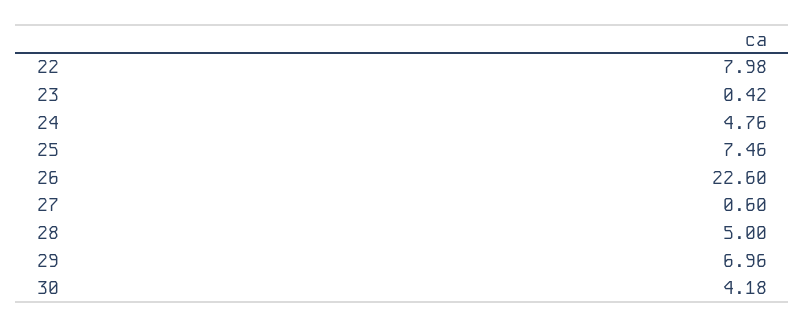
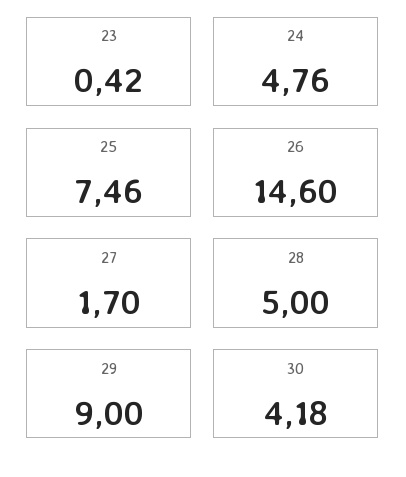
  {
-   "22": 7.98,
    "23": 0.42,
    "24": 4.76,
    "25": 7.46,
-   "26": 22.6,
+   "26": 14.6,
-   "27": 0.6,
+   "27": 1.7,
    "28": 5,
-   "29": 6.96,
+   "29": 9,
    "30": 4.18
  }

